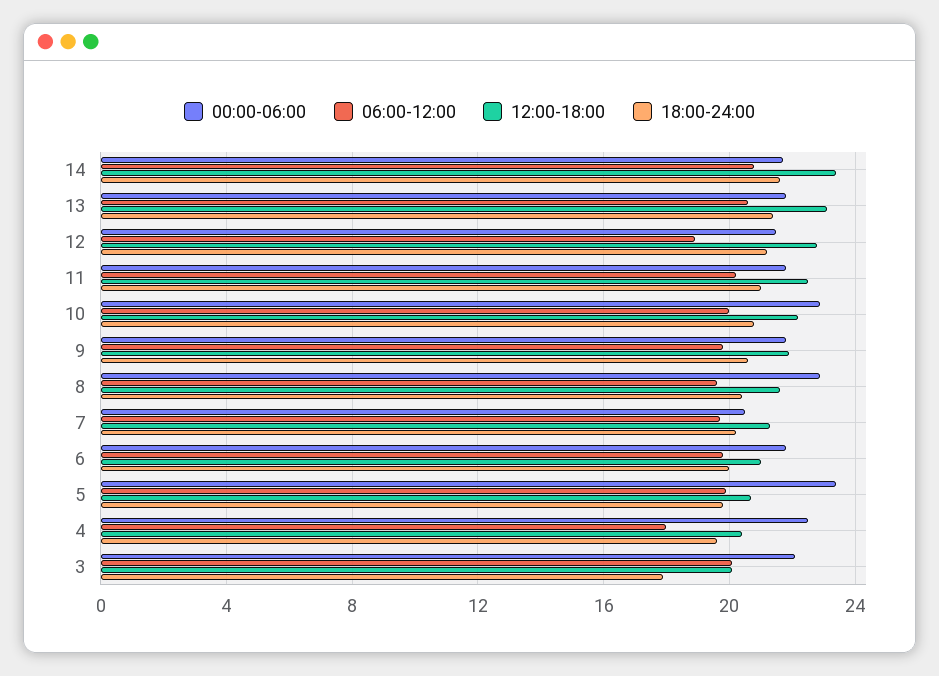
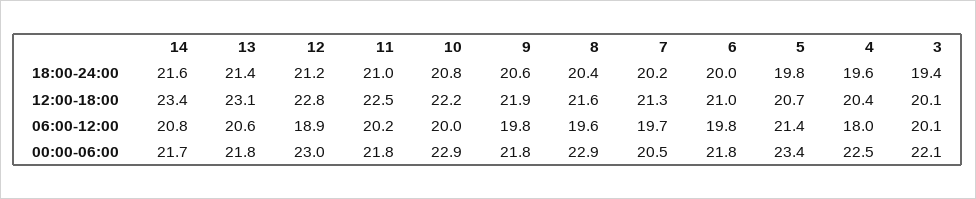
  {
    "00:00-06:00": {
      "14": 21.7,
      "13": 21.8,
-     "12": 21.5,
+     "12": 23,
      "11": 21.8,
      "10": 22.9,
      "9": 21.8,
      "8": 22.9,
      "7": 20.5,
      "6": 21.8,
      "5": 23.4,
      "4": 22.5,
      "3": 22.1
    },
    "06:00-12:00": {
      "14": 20.8,
      "13": 20.6,
      "12": 18.9,
      "11": 20.2,
      "10": 20,
      "9": 19.8,
      "8": 19.6,
      "7": 19.7,
      "6": 19.8,
-     "5": 20,
+     "5": 21.4,
      "4": 18,
      "3": 20.1
    },
    "12:00-18:00": {
      "14": 23.4,
      "13": 23.1,
      "12": 22.8,
      "11": 22.5,
      "10": 22.2,
      "9": 21.9,
      "8": 21.6,
      "7": 21.3,
      "6": 21,
      "5": 20.7,
      "4": 20.4,
      "3": 20.1
    },
    "18:00-24:00": {
      "14": 21.6,
      "13": 21.4,
      "12": 21.2,
      "11": 21,
      "10": 20.8,
      "9": 20.6,
      "8": 20.4,
      "7": 20.2,
      "6": 20,
      "5": 19.8,
      "4": 19.6,
-     "3": 18
+     "3": 19.4
    }
  }

